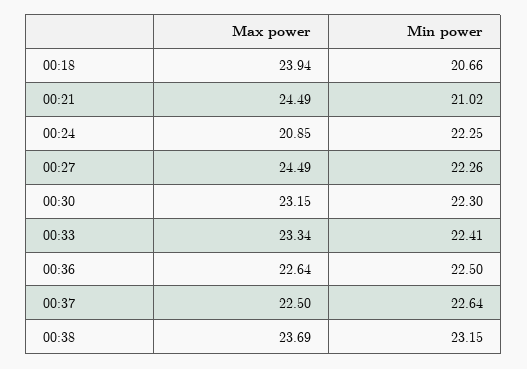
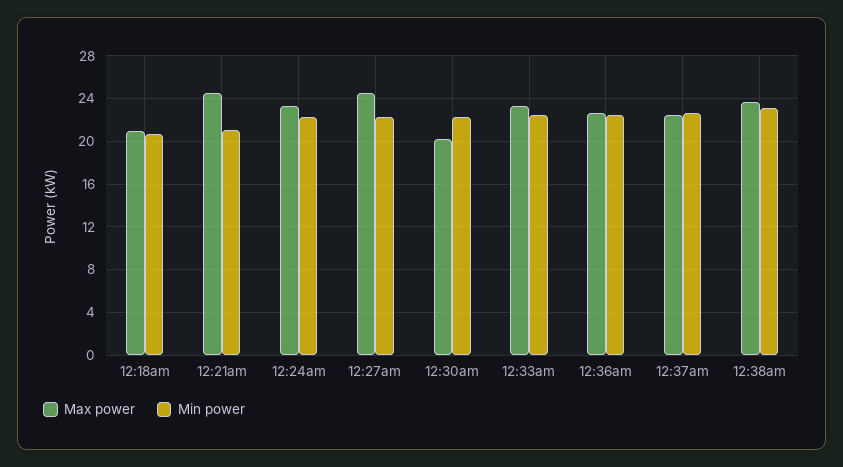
  {
    "Max power": {
-     "00:18": 23.94,
+     "00:18": 21,
      "00:21": 24.49,
-     "00:24": 20.85,
+     "00:24": 23,
      "00:27": 24.49,
-     "00:30": 23.15,
+     "00:30": 20,
      "00:33": 23.34,
      "00:36": 22.64,
      "00:37": 22.5,
      "00:38": 23.69
    },
    "Min power": {
      "00:18": 20.66,
      "00:21": 21.02,
      "00:24": 22.25,
      "00:27": 22.26,
      "00:30": 22.3,
      "00:33": 22.41,
      "00:36": 22.5,
      "00:37": 22.64,
      "00:38": 23.15
    }
  }

